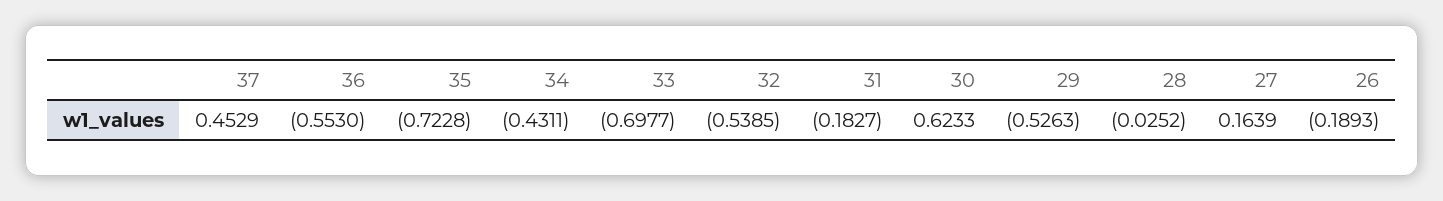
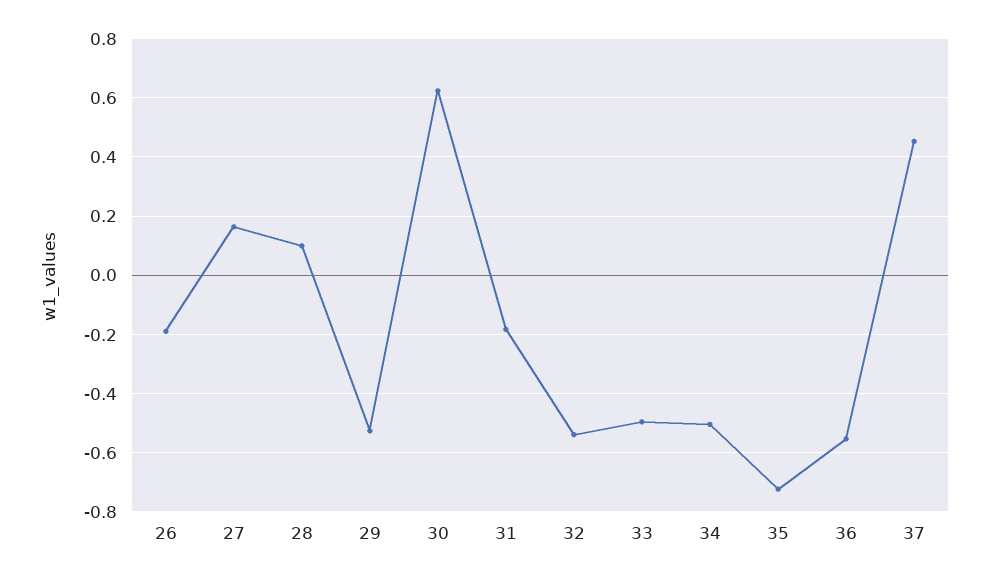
  {
    "37": 0.4529,
    "36": -0.553,
    "35": -0.7228,
-   "34": -0.4311,
+   "34": -0.5,
-   "33": -0.6977,
+   "33": -0.5,
    "32": -0.5385,
    "31": -0.1827,
    "30": 0.6233,
    "29": -0.5263,
-   "28": -0.0252,
+   "28": 0.1,
    "27": 0.1639,
    "26": -0.1893
  }

